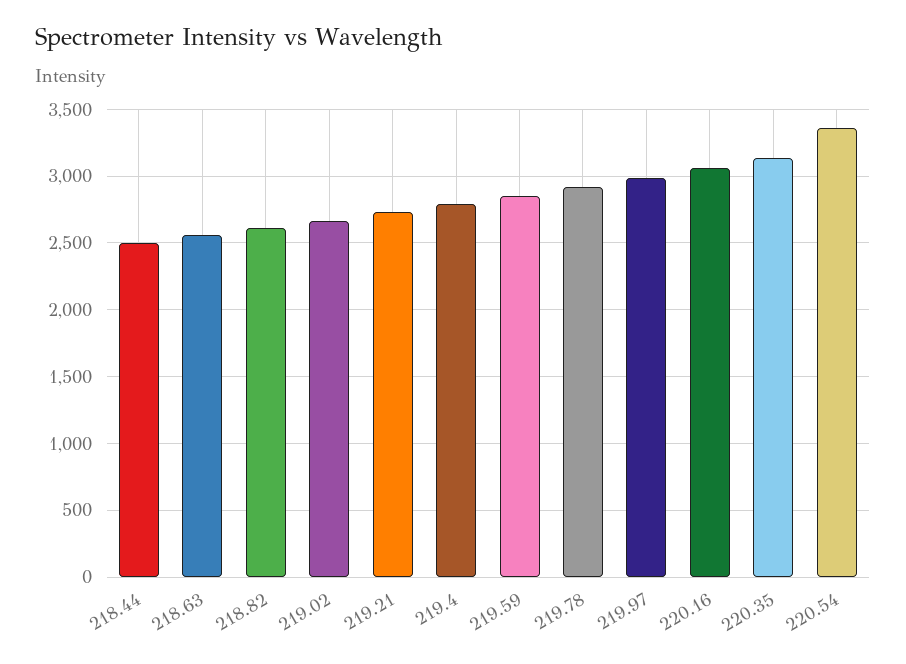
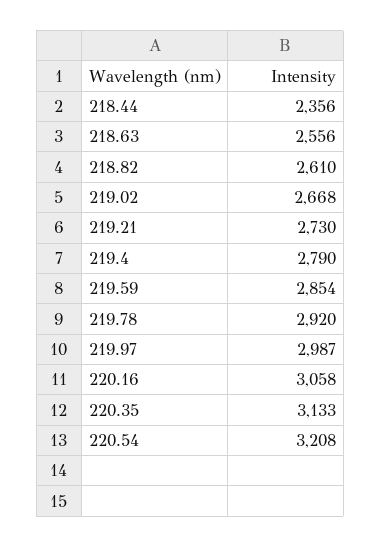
  {
-   "218.44": 2500,
+   "218.44": 2356,
    "218.63": 2556,
    "218.82": 2610,
    "219.02": 2668,
    "219.21": 2730,
    "219.4": 2790,
    "219.59": 2854,
    "219.78": 2920,
    "219.97": 2987,
    "220.16": 3058,
    "220.35": 3133,
-   "220.54": 3350
+   "220.54": 3208
  }

